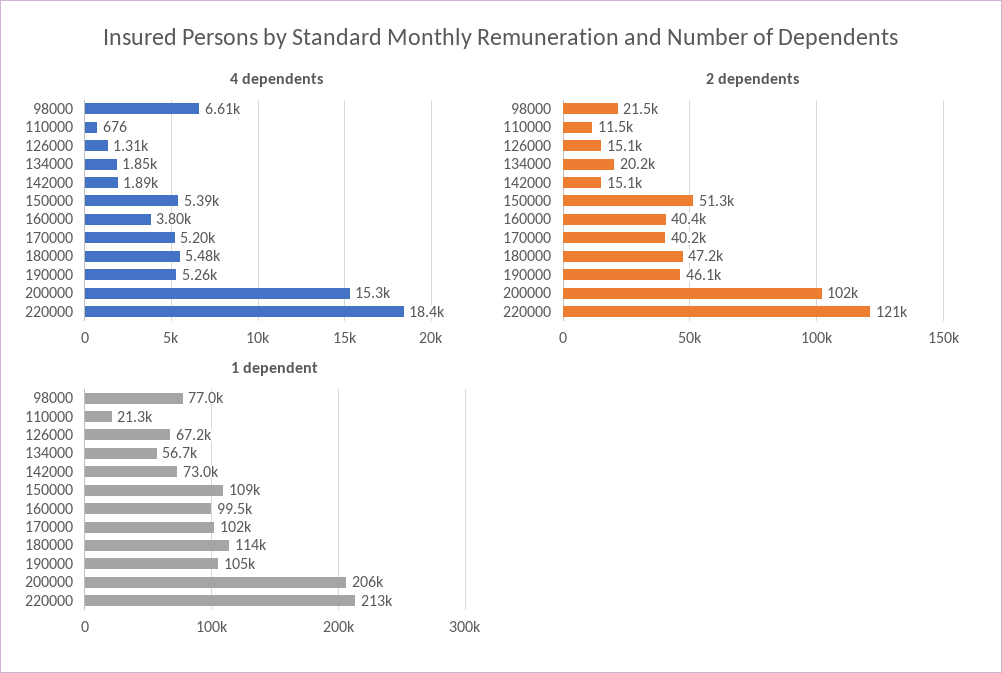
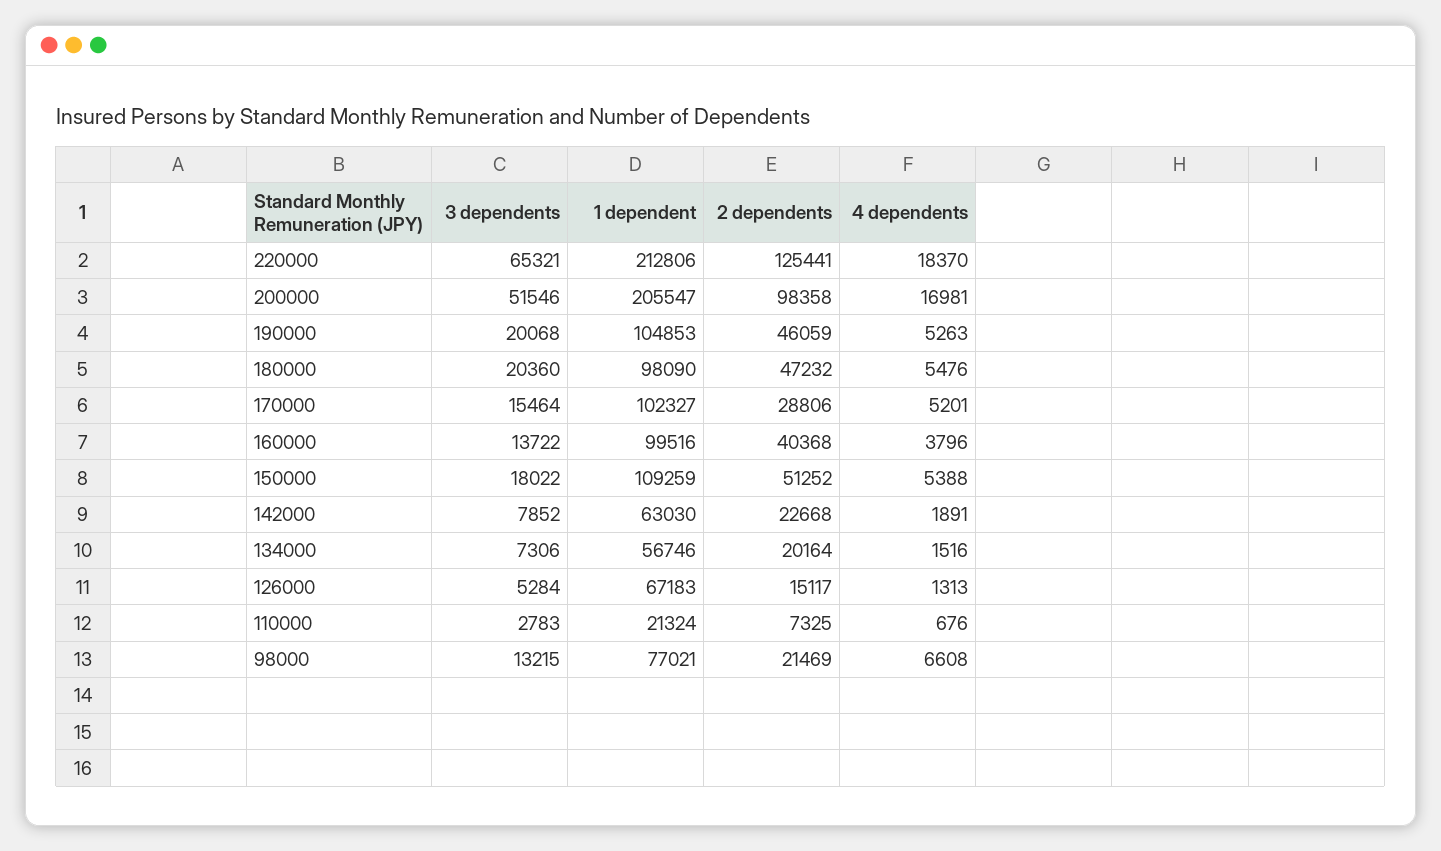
  {
    "4 dependents": {
      "98000": 6608,
      "110000": 676,
      "126000": 1313,
-     "134000": 1850,
+     "134000": 1516,
      "142000": 1891,
      "150000": 5388,
      "160000": 3796,
      "170000": 5201,
      "180000": 5476,
      "190000": 5263,
-     "200000": 15300,
+     "200000": 16981,
      "220000": 18370
    },
    "2 dependents": {
      "98000": 21469,
-     "110000": 11500,
+     "110000": 7325,
      "126000": 15117,
      "134000": 20164,
-     "142000": 15100,
+     "142000": 22668,
      "150000": 51252,
      "160000": 40368,
-     "170000": 40200,
+     "170000": 28806,
      "180000": 47232,
      "190000": 46059,
-     "200000": 102000,
+     "200000": 98358,
-     "220000": 121000
+     "220000": 125441
    },
    "1 dependent": {
      "98000": 77021,
      "110000": 21324,
      "126000": 67183,
      "134000": 56746,
-     "142000": 73000,
+     "142000": 63030,
      "150000": 109259,
      "160000": 99516,
      "170000": 102327,
-     "180000": 114000,
+     "180000": 98090,
      "190000": 104853,
      "200000": 205547,
      "220000": 212806
-   }
+   },
+   "3 dependents": {
+     "220000": 65321,
+     "200000": 51546,
+     "190000": 20068,
+     "180000": 20360,
+     "170000": 15464,
+     "160000": 13722,
+     "150000": 18022,
+     "142000": 7852,
+     "134000": 7306,
+     "126000": 5284,
+     "110000": 2783,
+     "98000": 13215
+   }
  }

